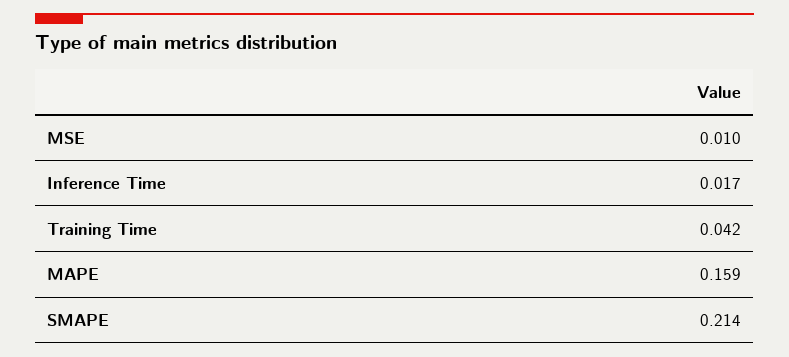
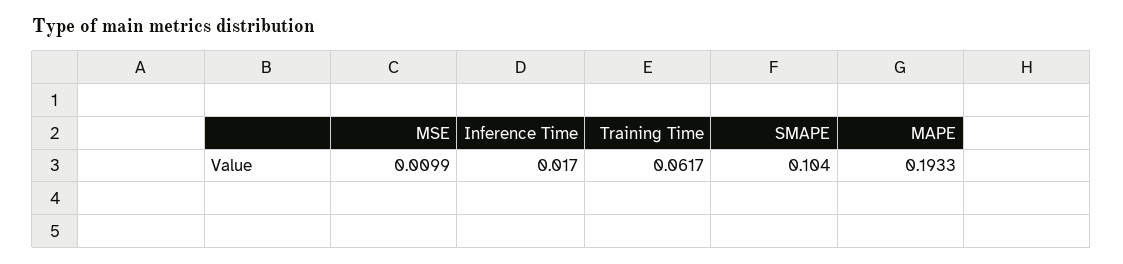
  {
    "MSE": 0.0099,
    "Inference Time": 0.017,
-   "Training Time": 0.042,
+   "Training Time": 0.0617,
-   "MAPE": 0.159,
+   "MAPE": 0.1933,
-   "SMAPE": 0.214
+   "SMAPE": 0.104
  }

